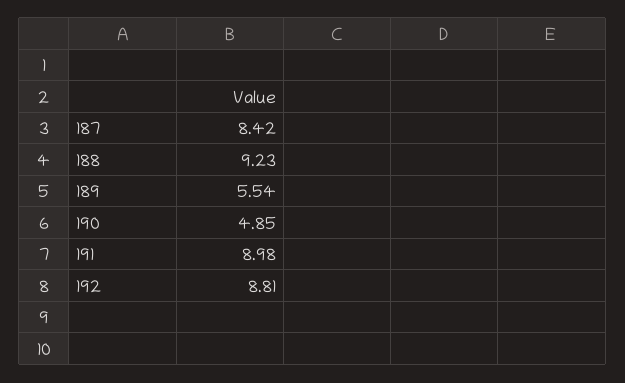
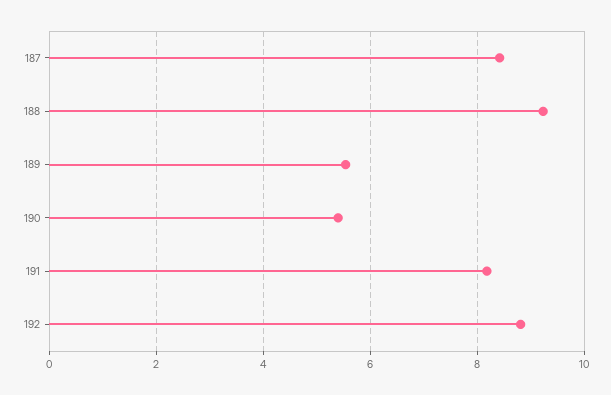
  {
    "187": 8.42,
    "188": 9.23,
    "189": 5.54,
-   "190": 4.85,
+   "190": 5.4,
-   "191": 8.98,
+   "191": 8.2,
    "192": 8.81
  }

